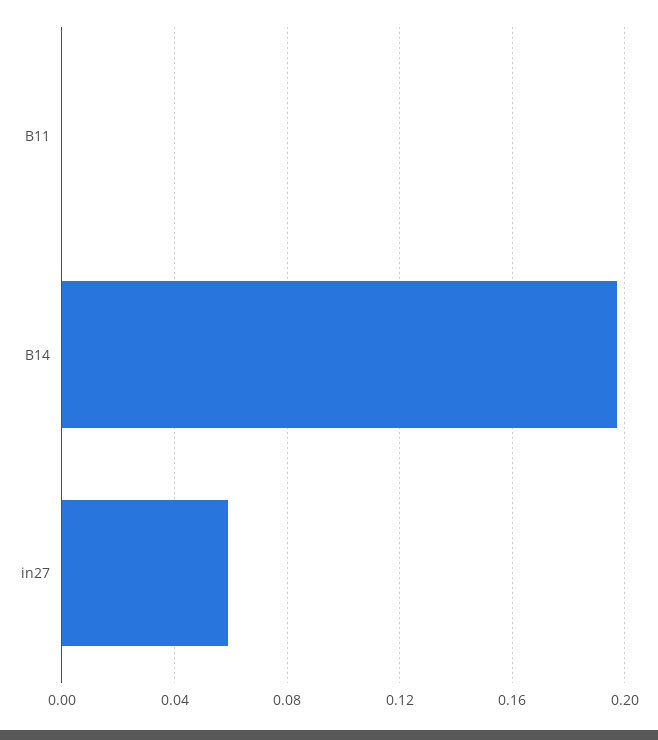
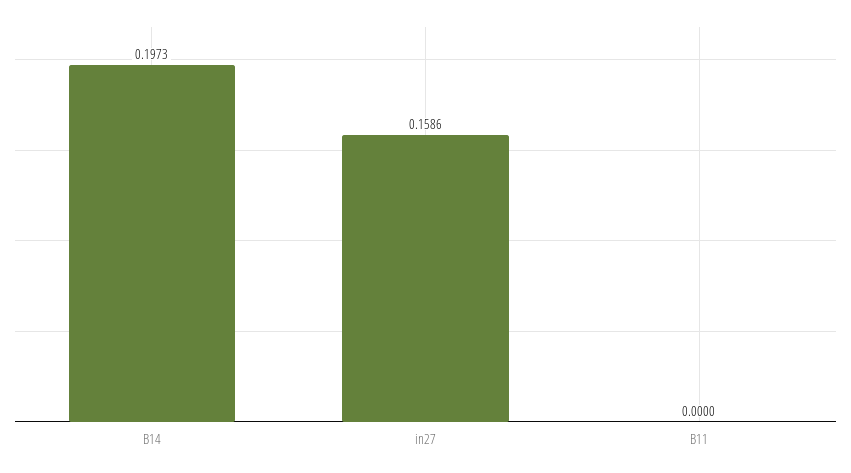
  {
    "B11": 0,
    "B14": 0.1973,
-   "in27": 0.06
+   "in27": 0.1586
  }

